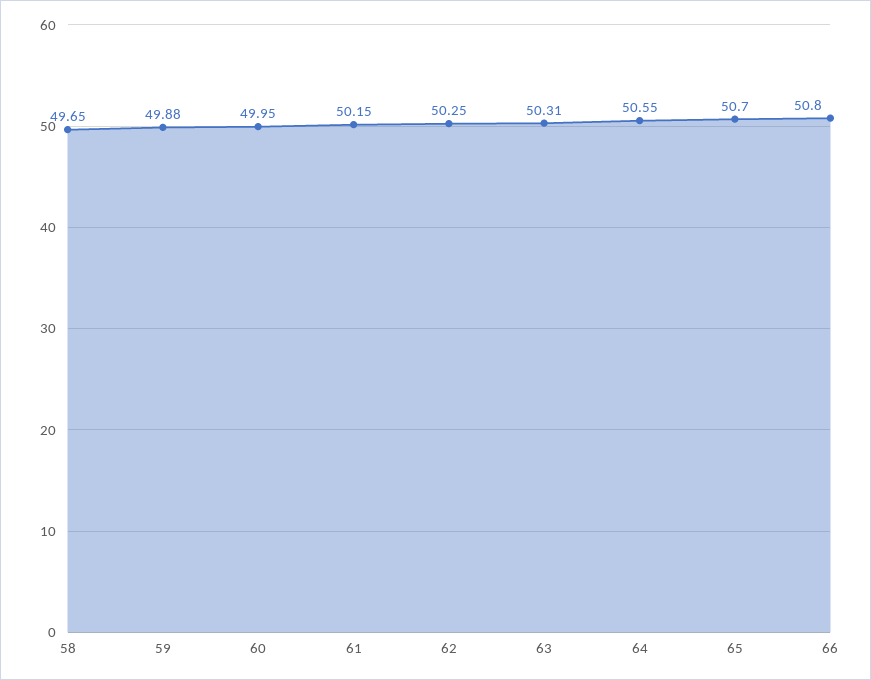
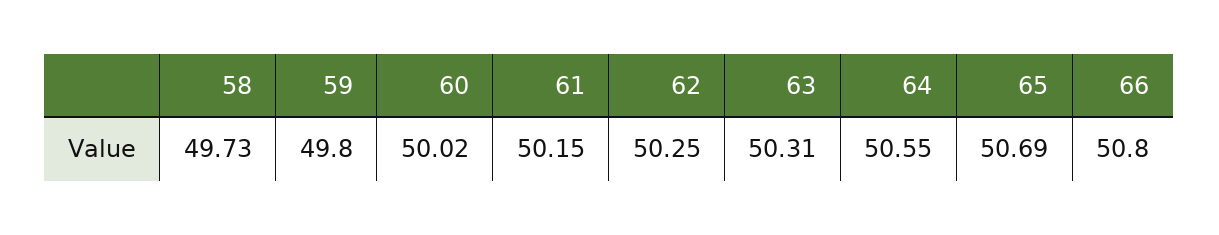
  {
-   "58": 49.65,
+   "58": 49.73,
-   "59": 49.88,
+   "59": 49.8,
-   "60": 49.95,
+   "60": 50.02,
    "61": 50.15,
    "62": 50.25,
    "63": 50.31,
    "64": 50.55,
-   "65": 50.7,
+   "65": 50.69,
    "66": 50.8
  }

